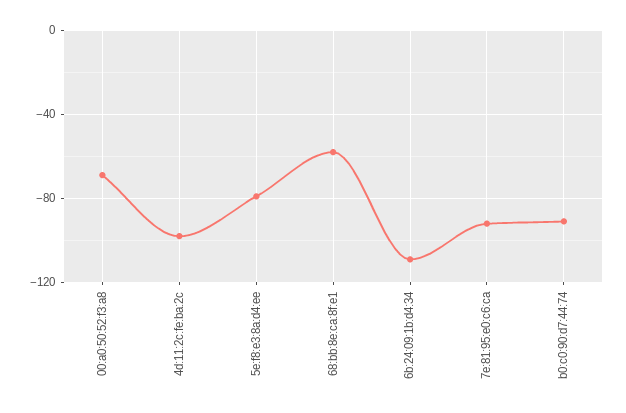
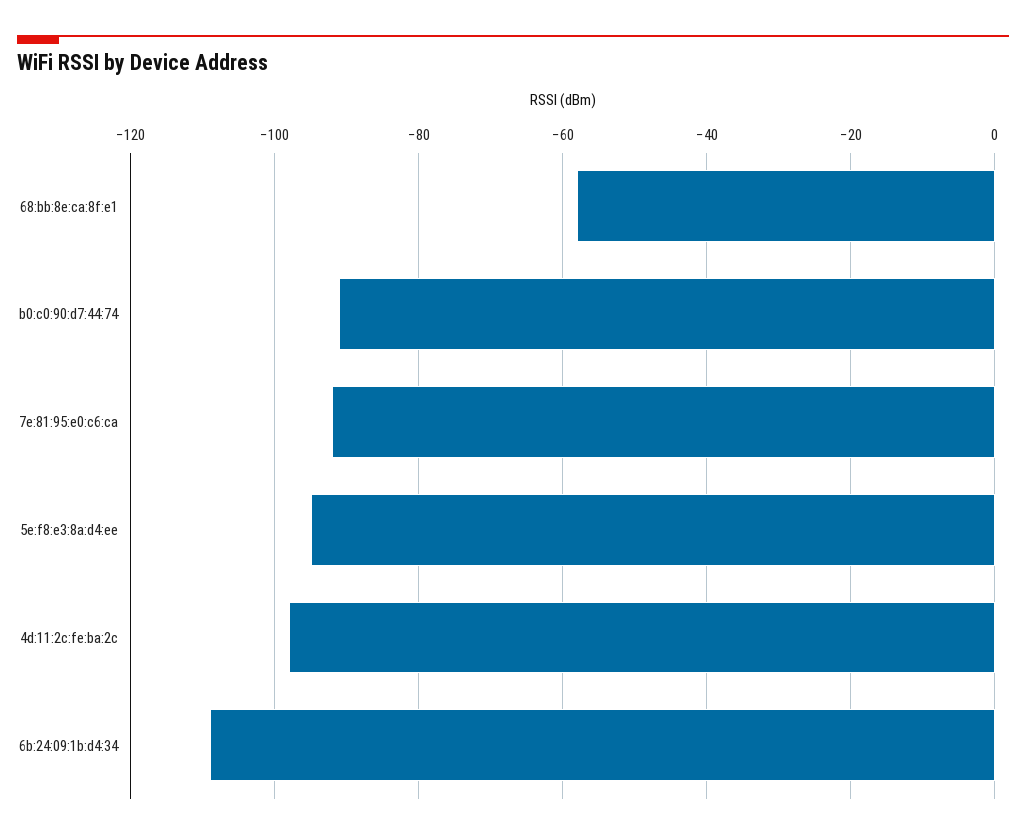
  {
-   "00:a0:50:52:f3:a8": -70,
    "4d:11:2c:fe:ba:2c": -100,
-   "5e:f8:e3:8a:d4:ee": -80,
+   "5e:f8:e3:8a:d4:ee": -95,
    "68:bb:8e:ca:8f:e1": -60,
    "6b:24:09:1b:d4:34": -110,
    "7e:81:95:e0:c6:ca": -90,
    "b0:c0:90:d7:44:74": -90
  }

